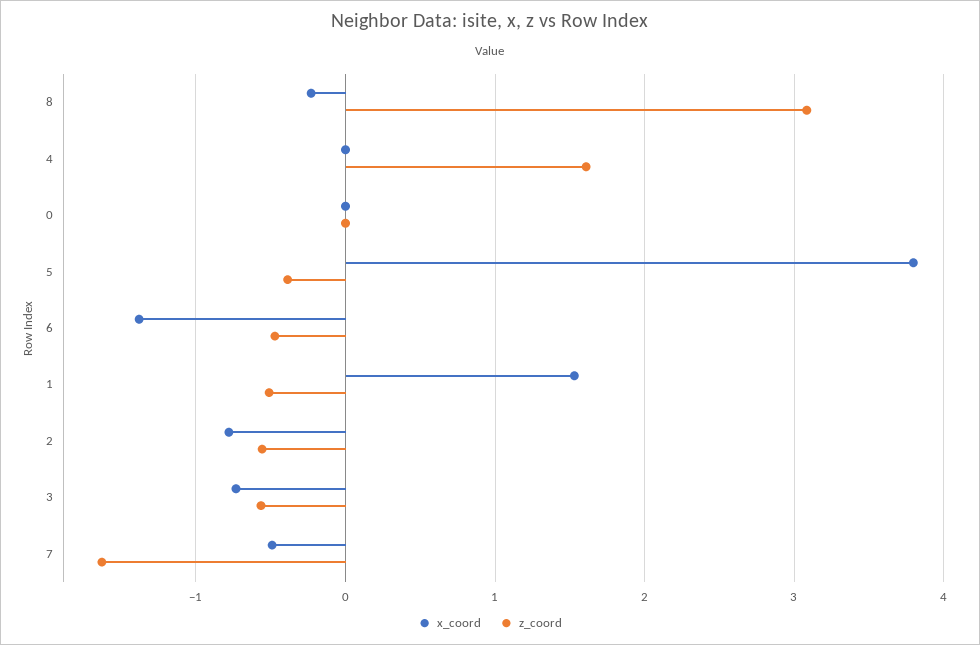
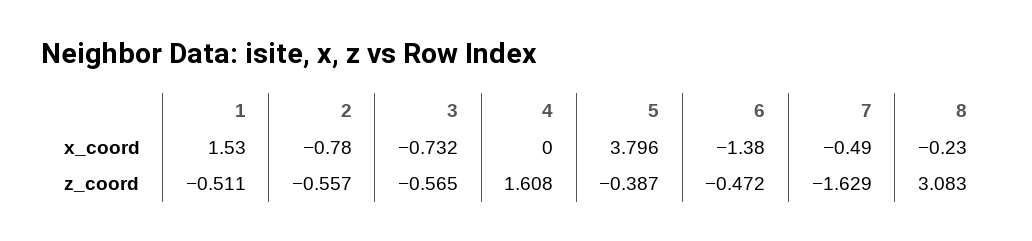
  {
    "x_coord": {
      "8": -0.23,
      "4": 0,
-     "0": 0,
      "5": 3.796,
      "6": -1.38,
      "1": 1.53,
      "2": -0.78,
      "3": -0.732,
      "7": -0.49
    },
    "z_coord": {
      "8": 3.083,
      "4": 1.608,
-     "0": 0,
      "5": -0.387,
      "6": -0.472,
      "1": -0.511,
      "2": -0.557,
      "3": -0.565,
      "7": -1.629
    }
  }

